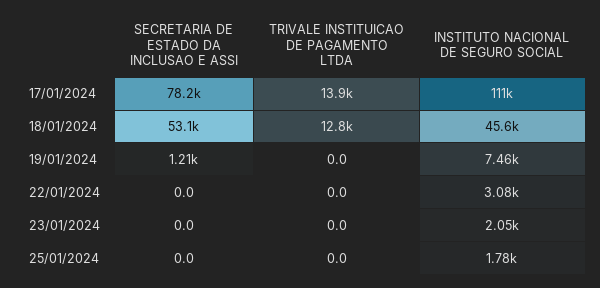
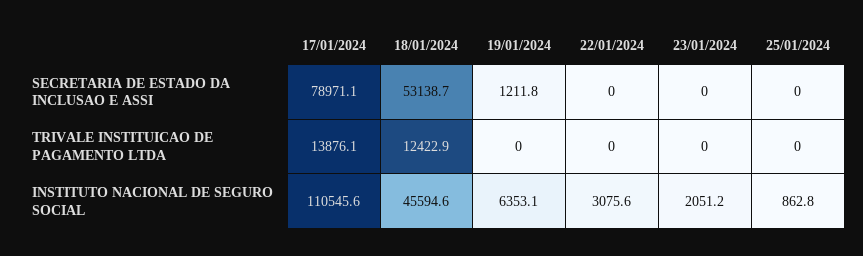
  {
    "SECRETARIA DE ESTADO DA INCLUSAO E ASSI": {
-     "17/01/2024": 78200,
+     "17/01/2024": 78971.1,
      "18/01/2024": 53138.7,
      "19/01/2024": 1211.8,
      "22/01/2024": 0,
      "23/01/2024": 0,
      "25/01/2024": 0
    },
    "TRIVALE INSTITUICAO DE PAGAMENTO LTDA": {
      "17/01/2024": 13876.1,
-     "18/01/2024": 12800,
+     "18/01/2024": 12422.9,
      "19/01/2024": 0,
      "22/01/2024": 0,
      "23/01/2024": 0,
      "25/01/2024": 0
    },
    "INSTITUTO NACIONAL DE SEGURO SOCIAL": {
      "17/01/2024": 110545.6,
      "18/01/2024": 45594.6,
-     "19/01/2024": 7460,
+     "19/01/2024": 6353.1,
      "22/01/2024": 3075.6,
      "23/01/2024": 2051.2,
-     "25/01/2024": 1780
+     "25/01/2024": 862.8
    }
  }

